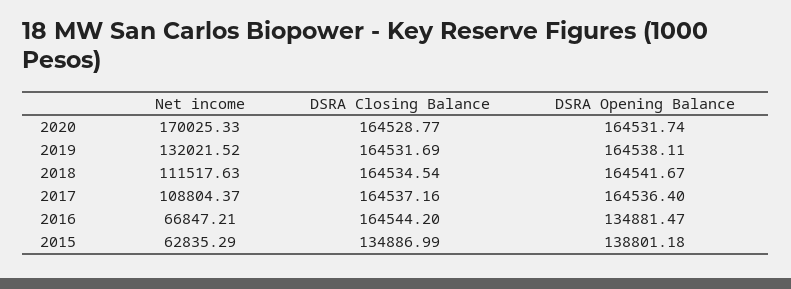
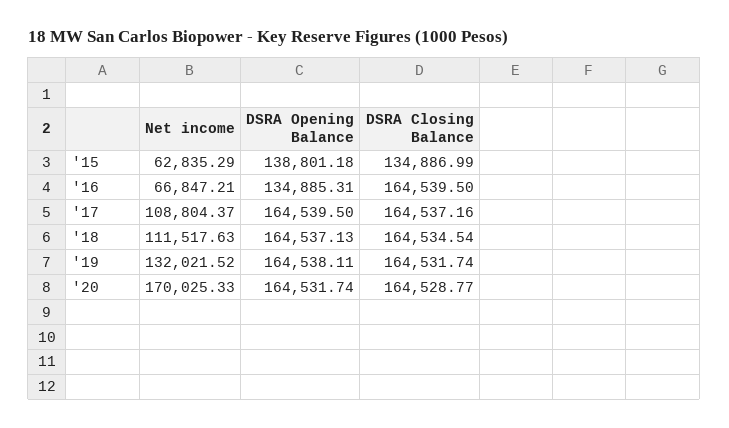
  {
    "Net income": {
      "2020": 170025.33,
      "2019": 132021.52,
      "2018": 111517.63,
      "2017": 108804.37,
      "2016": 66847.21,
      "2015": 62835.29
    },
    "DSRA Closing Balance": {
      "2020": 164528.77,
-     "2019": 164531.69,
+     "2019": 164531.74,
      "2018": 164534.54,
      "2017": 164537.16,
-     "2016": 164544.2,
+     "2016": 164539.5,
      "2015": 134886.99
    },
    "DSRA Opening Balance": {
      "2020": 164531.74,
      "2019": 164538.11,
-     "2018": 164541.67,
+     "2018": 164537.13,
-     "2017": 164536.4,
+     "2017": 164539.5,
-     "2016": 134881.47,
+     "2016": 134885.31,
      "2015": 138801.18
    }
  }

